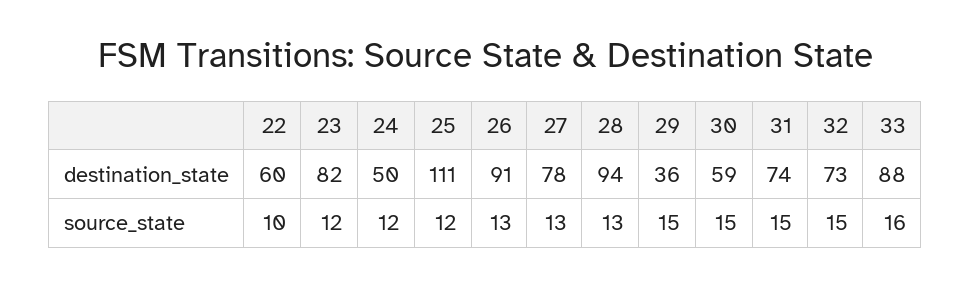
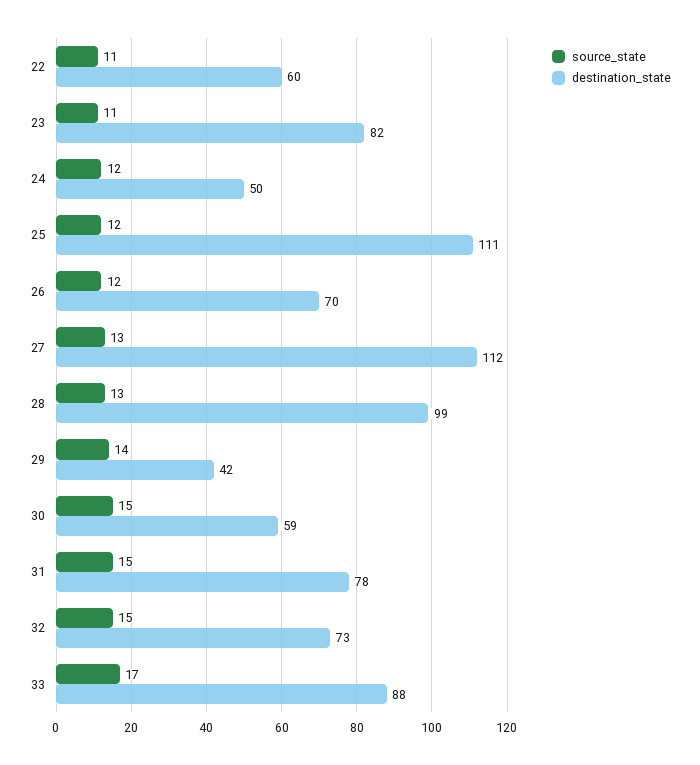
  {
    "destination_state": {
      "22": 60,
      "23": 82,
      "24": 50,
      "25": 111,
-     "26": 91,
+     "26": 70,
-     "27": 78,
+     "27": 112,
-     "28": 94,
+     "28": 99,
-     "29": 36,
+     "29": 42,
      "30": 59,
-     "31": 74,
+     "31": 78,
      "32": 73,
      "33": 88
    },
    "source_state": {
-     "22": 10,
+     "22": 11,
-     "23": 12,
+     "23": 11,
      "24": 12,
      "25": 12,
-     "26": 13,
+     "26": 12,
      "27": 13,
      "28": 13,
-     "29": 15,
+     "29": 14,
      "30": 15,
      "31": 15,
      "32": 15,
-     "33": 16
+     "33": 17
    }
  }

